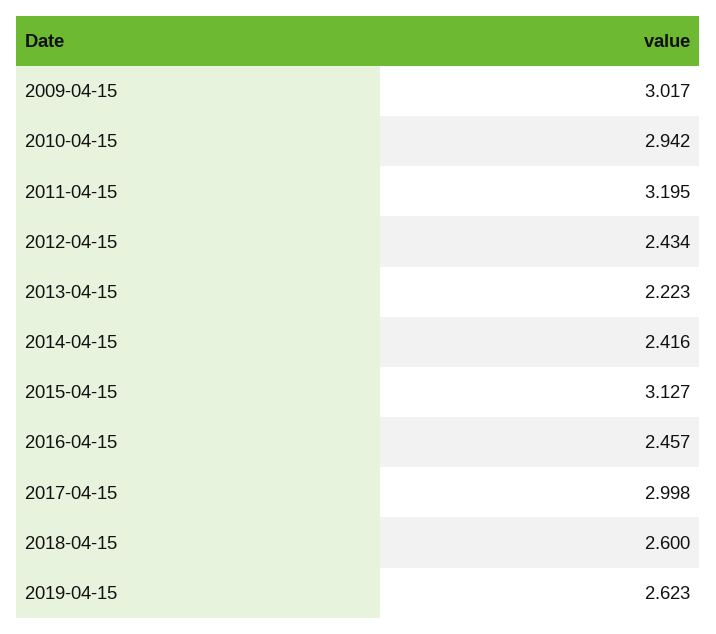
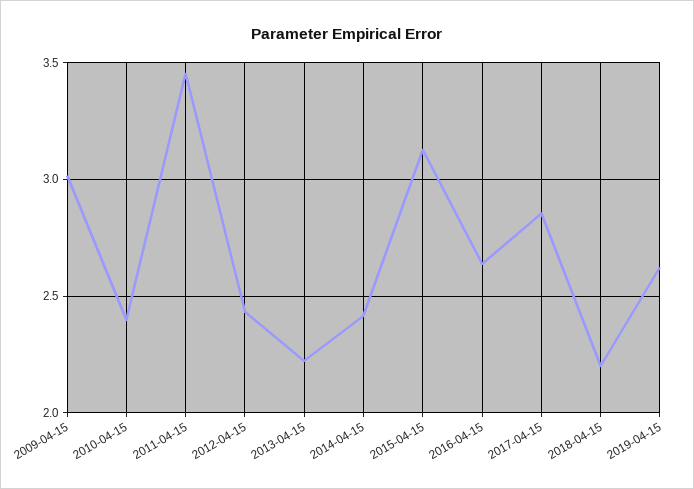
  {
    "2009-04-15": 3.017,
-   "2010-04-15": 2.942,
+   "2010-04-15": 2.4,
-   "2011-04-15": 3.195,
+   "2011-04-15": 3.45,
    "2012-04-15": 2.434,
    "2013-04-15": 2.223,
    "2014-04-15": 2.416,
    "2015-04-15": 3.127,
-   "2016-04-15": 2.457,
+   "2016-04-15": 2.65,
-   "2017-04-15": 2.998,
+   "2017-04-15": 2.85,
-   "2018-04-15": 2.6,
+   "2018-04-15": 2.2,
    "2019-04-15": 2.623
  }

